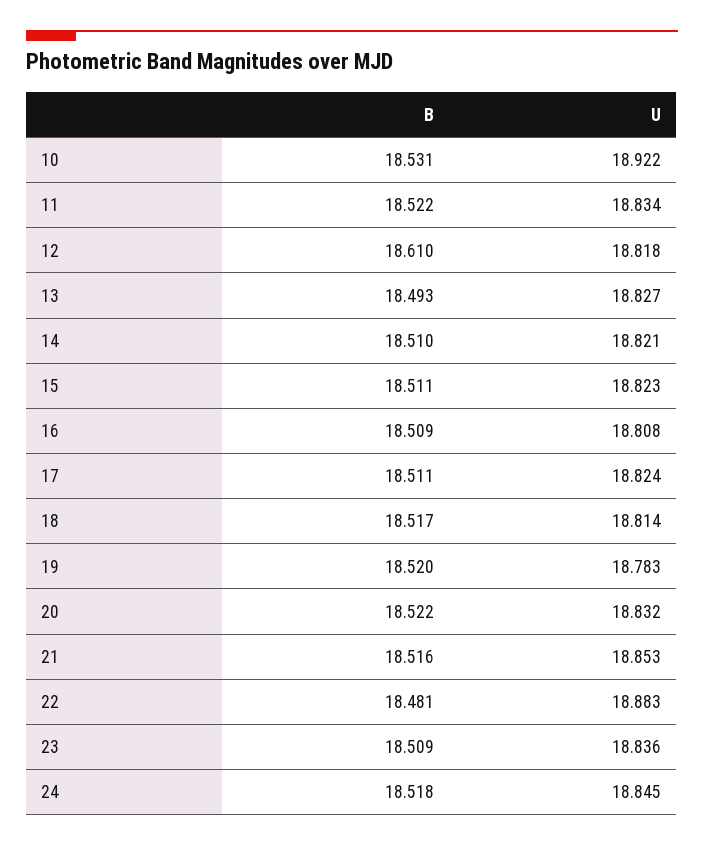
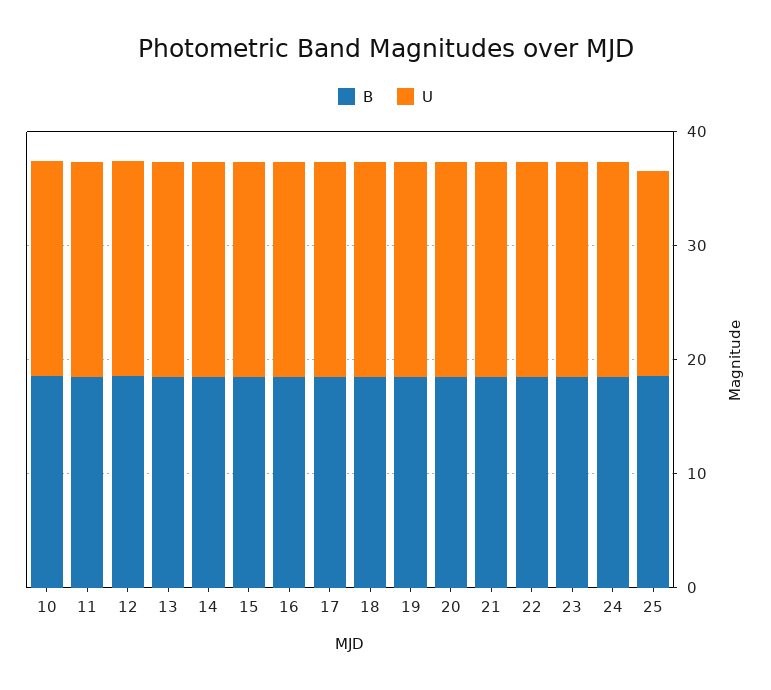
  {
    "B": {
      "10": 18.531,
      "11": 18.522,
      "12": 18.61,
      "13": 18.493,
      "14": 18.51,
      "15": 18.511,
      "16": 18.509,
      "17": 18.511,
      "18": 18.517,
      "19": 18.52,
      "20": 18.522,
      "21": 18.516,
      "22": 18.481,
      "23": 18.509,
-     "24": 18.518
+     "24": 18.518,
+     "25": 18
    },
    "U": {
      "10": 18.922,
      "11": 18.834,
      "12": 18.818,
      "13": 18.827,
      "14": 18.821,
      "15": 18.823,
      "16": 18.808,
      "17": 18.824,
      "18": 18.814,
      "19": 18.783,
      "20": 18.832,
      "21": 18.853,
      "22": 18.883,
      "23": 18.836,
-     "24": 18.845
+     "24": 18.845,
+     "25": 18
    }
  }

